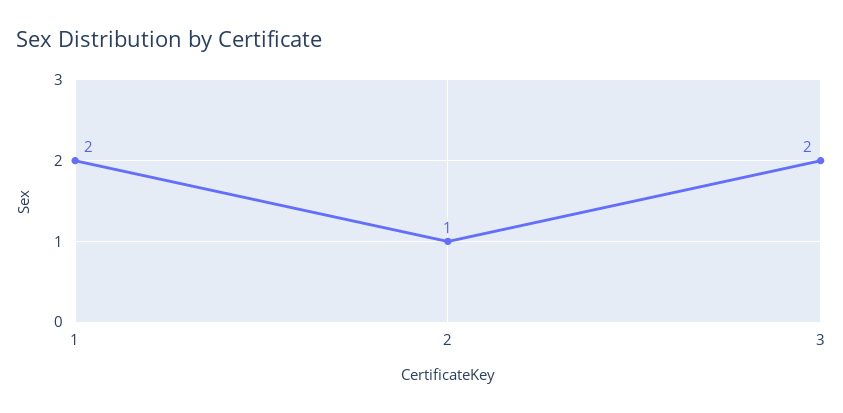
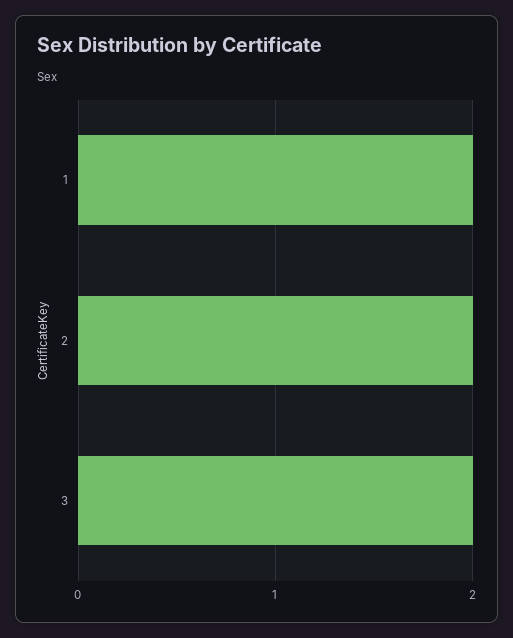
  {
    "1": 2,
-   "2": 1,
+   "2": 2,
    "3": 2
  }

